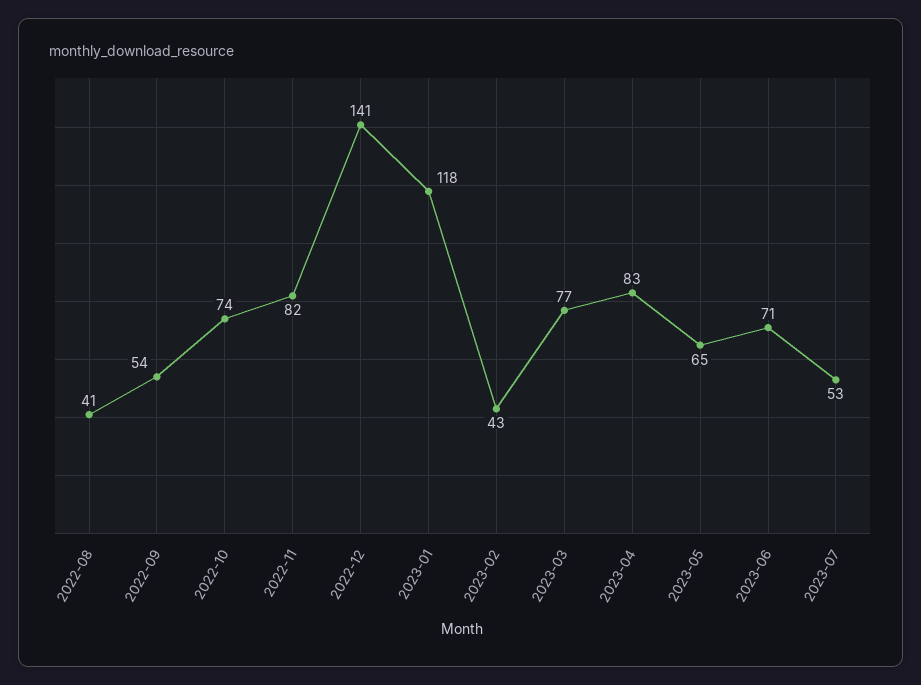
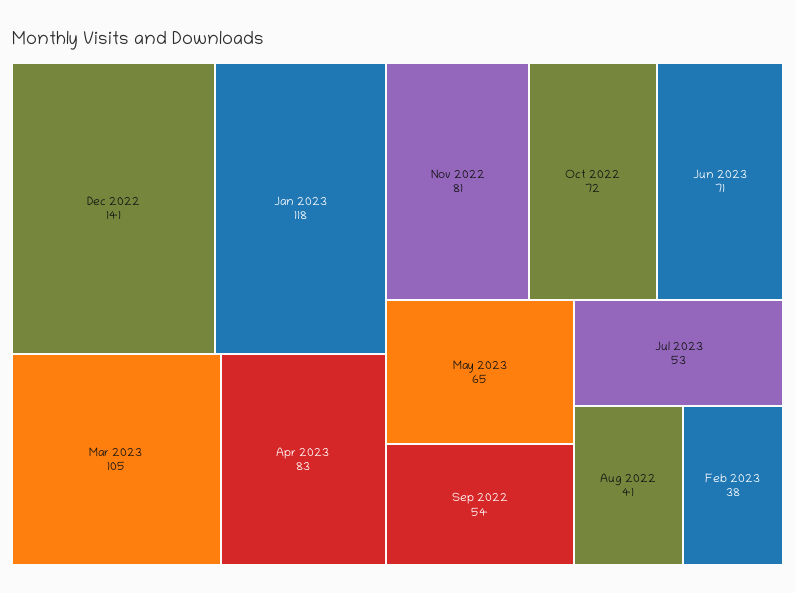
  {
    "2022-08": 41,
    "2022-09": 54,
-   "2022-10": 74,
+   "2022-10": 72,
-   "2022-11": 82,
+   "2022-11": 81,
    "2022-12": 141,
    "2023-01": 118,
-   "2023-02": 43,
+   "2023-02": 38,
-   "2023-03": 77,
+   "2023-03": 105,
    "2023-04": 83,
    "2023-05": 65,
    "2023-06": 71,
    "2023-07": 53
  }

